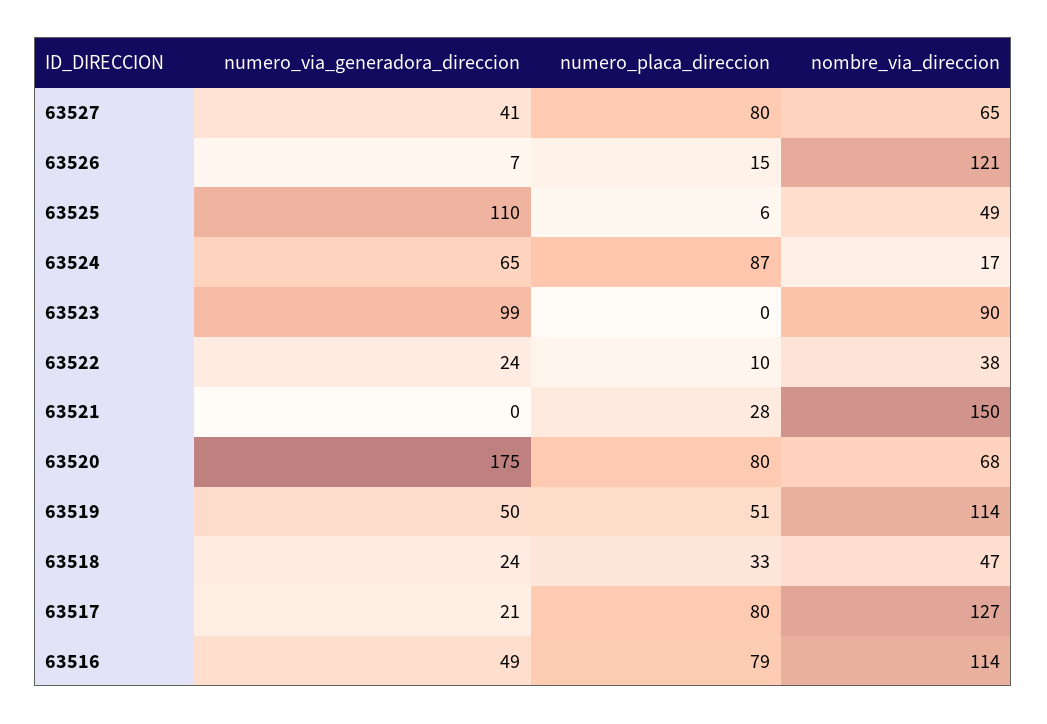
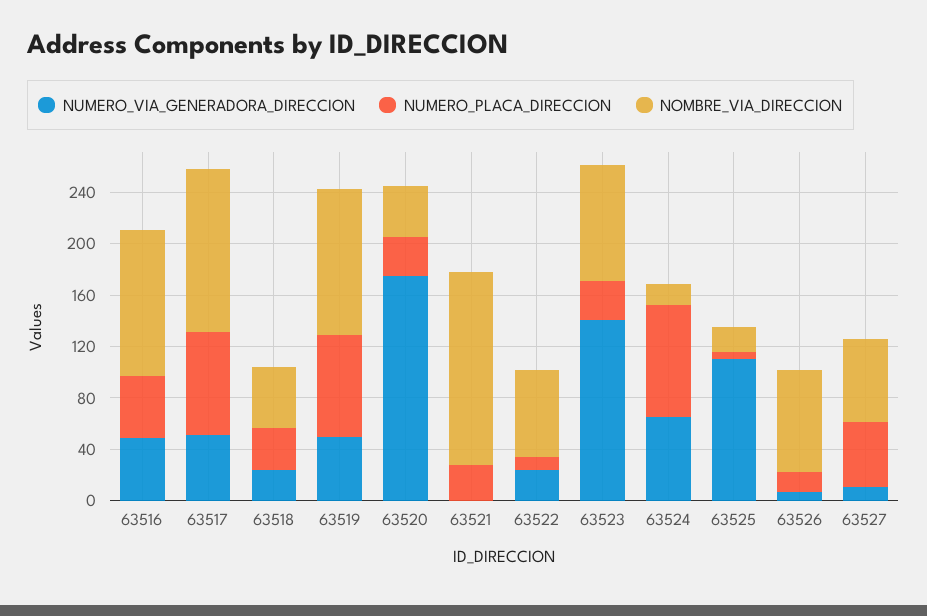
  {
    "numero_via_generadora_direccion": {
-     "63527": 41,
+     "63527": 10,
      "63526": 7,
      "63525": 110,
      "63524": 65,
-     "63523": 99,
+     "63523": 140,
      "63522": 24,
      "63521": 0,
      "63520": 175,
      "63519": 50,
      "63518": 24,
-     "63517": 21,
+     "63517": 50,
      "63516": 49
    },
    "numero_placa_direccion": {
-     "63527": 80,
+     "63527": 50,
      "63526": 15,
      "63525": 6,
      "63524": 87,
-     "63523": 0,
+     "63523": 30,
      "63522": 10,
      "63521": 28,
-     "63520": 80,
+     "63520": 30,
-     "63519": 51,
+     "63519": 80,
      "63518": 33,
      "63517": 80,
-     "63516": 79
+     "63516": 50
    },
    "nombre_via_direccion": {
      "63527": 65,
-     "63526": 121,
+     "63526": 80,
-     "63525": 49,
+     "63525": 20,
      "63524": 17,
      "63523": 90,
-     "63522": 38,
+     "63522": 70,
      "63521": 150,
-     "63520": 68,
+     "63520": 40,
      "63519": 114,
      "63518": 47,
      "63517": 127,
      "63516": 114
    }
  }

